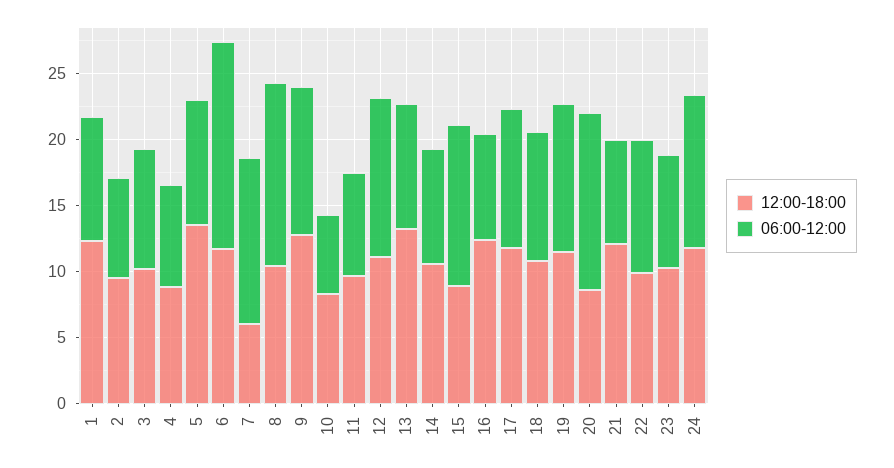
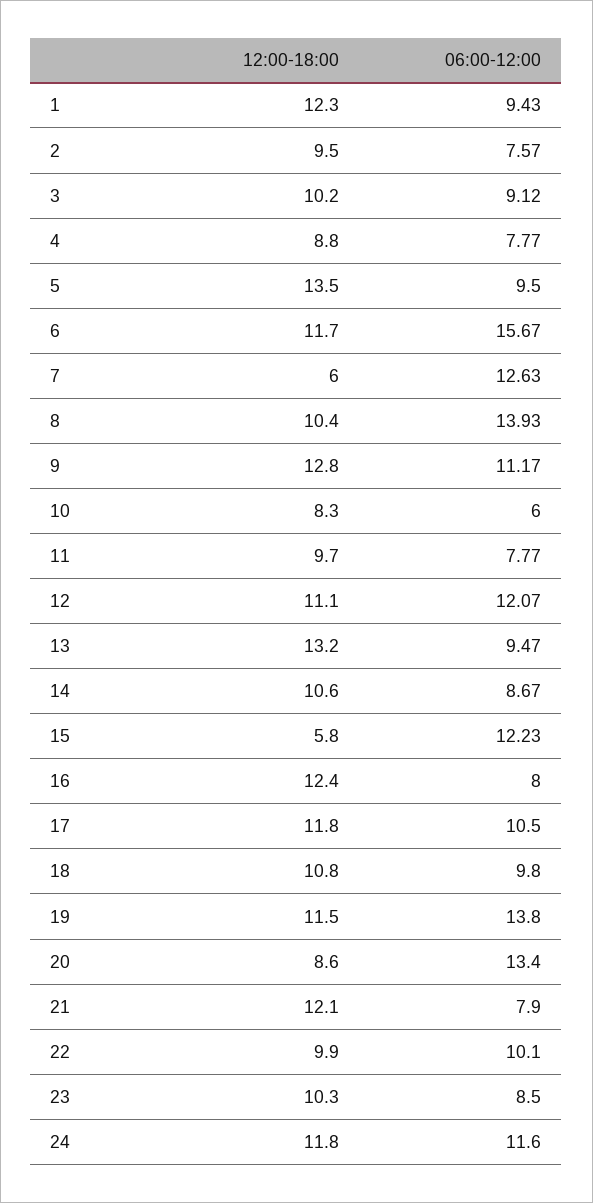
  {
    "12:00-18:00": {
      "1": 12.3,
      "2": 9.5,
      "3": 10.2,
      "4": 8.8,
      "5": 13.5,
      "6": 11.7,
      "7": 6,
      "8": 10.4,
      "9": 12.8,
      "10": 8.3,
      "11": 9.7,
      "12": 11.1,
      "13": 13.2,
      "14": 10.6,
-     "15": 9,
+     "15": 5.8,
      "16": 12.4,
      "17": 11.8,
      "18": 10.8,
      "19": 11.5,
      "20": 8.6,
      "21": 12.1,
      "22": 9.9,
      "23": 10.3,
      "24": 11.8
    },
    "06:00-12:00": {
      "1": 9.43,
      "2": 7.57,
      "3": 9.12,
      "4": 7.77,
      "5": 9.5,
      "6": 15.67,
      "7": 12.63,
      "8": 13.93,
      "9": 11.17,
      "10": 6,
      "11": 7.77,
      "12": 12.07,
      "13": 9.47,
      "14": 8.67,
      "15": 12.23,
      "16": 8,
      "17": 10.5,
      "18": 9.8,
-     "19": 11,
+     "19": 13.8,
      "20": 13.4,
      "21": 7.9,
      "22": 10.1,
      "23": 8.5,
      "24": 11.6
    }
  }

